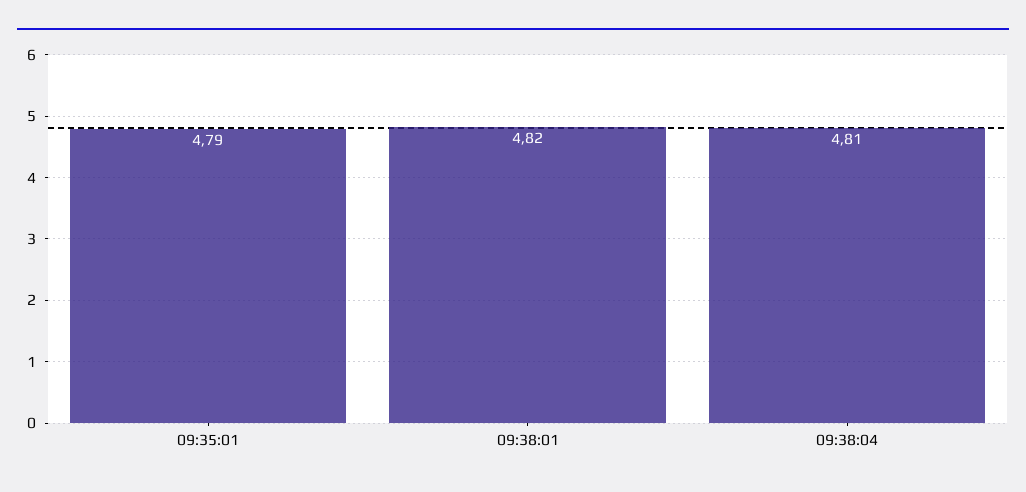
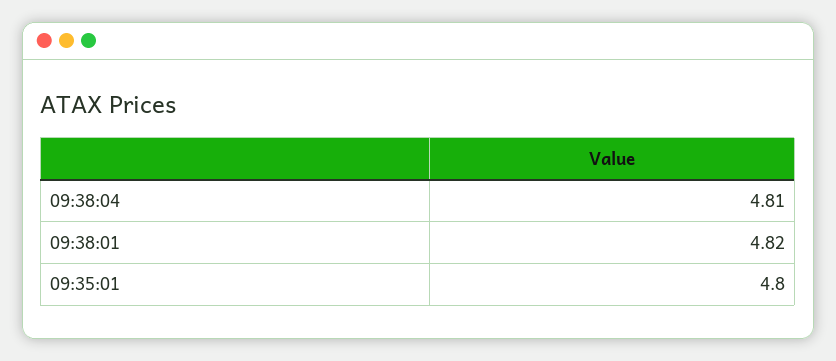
  {
-   "09:35:01": 4.79,
+   "09:35:01": 4.8,
    "09:38:01": 4.82,
    "09:38:04": 4.81
  }

